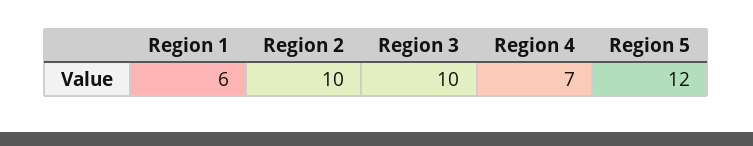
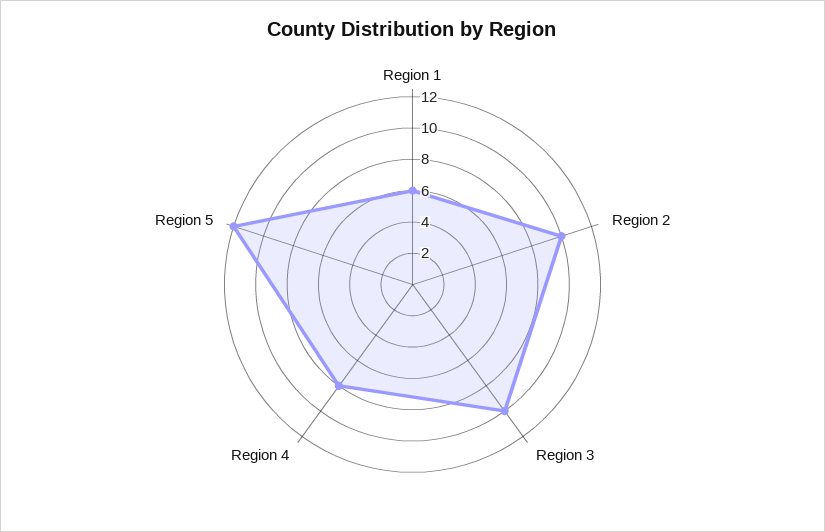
  {
    "Region 1": 6,
    "Region 2": 10,
    "Region 3": 10,
-   "Region 4": 7,
+   "Region 4": 8,
    "Region 5": 12
  }

